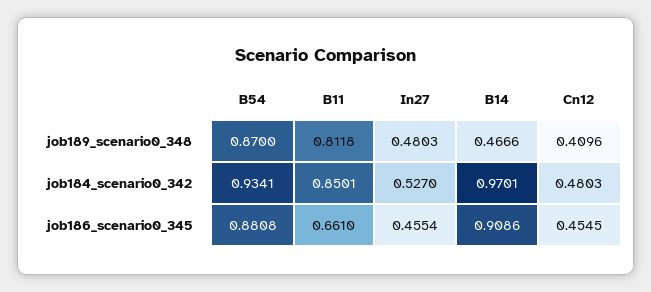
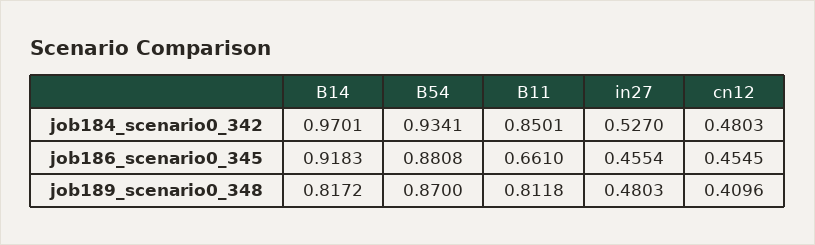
  {
    "B54": {
      "job189_scenario0_348": 0.87,
      "job184_scenario0_342": 0.9341,
      "job186_scenario0_345": 0.8808
    },
    "B11": {
      "job189_scenario0_348": 0.8118,
      "job184_scenario0_342": 0.8501,
      "job186_scenario0_345": 0.661
    },
    "In27": {
      "job189_scenario0_348": 0.4803,
      "job184_scenario0_342": 0.527,
      "job186_scenario0_345": 0.4554
    },
    "B14": {
-     "job189_scenario0_348": 0.4666,
+     "job189_scenario0_348": 0.8172,
      "job184_scenario0_342": 0.9701,
-     "job186_scenario0_345": 0.9086
+     "job186_scenario0_345": 0.9183
    },
    "Cn12": {
      "job189_scenario0_348": 0.4096,
      "job184_scenario0_342": 0.4803,
      "job186_scenario0_345": 0.4545
    }
  }

